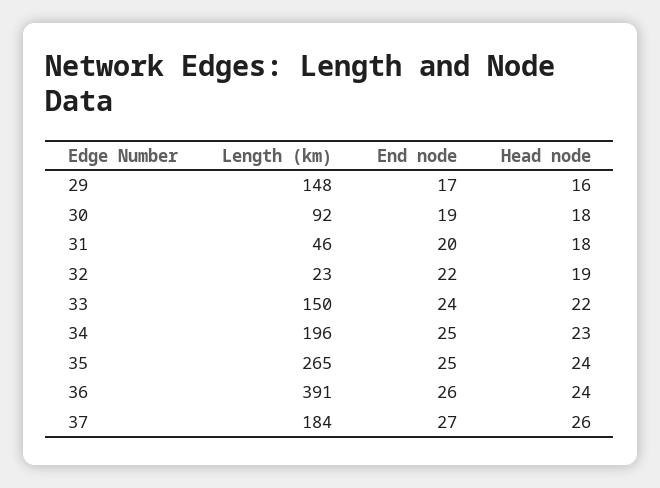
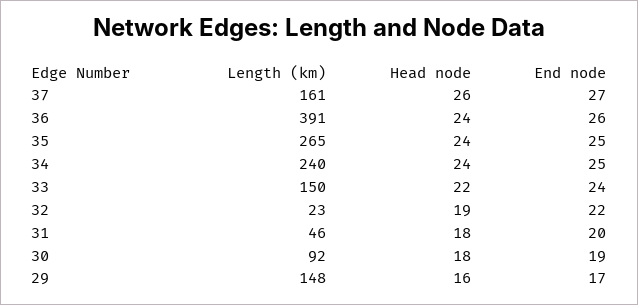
  {
    "Length (km)": {
      "29": 148,
      "30": 92,
      "31": 46,
      "32": 23,
      "33": 150,
-     "34": 196,
+     "34": 240,
      "35": 265,
      "36": 391,
-     "37": 184
+     "37": 161
    },
    "End node": {
      "29": 17,
      "30": 19,
      "31": 20,
      "32": 22,
      "33": 24,
      "34": 25,
      "35": 25,
      "36": 26,
      "37": 27
    },
    "Head node": {
      "29": 16,
      "30": 18,
      "31": 18,
      "32": 19,
      "33": 22,
-     "34": 23,
+     "34": 24,
      "35": 24,
      "36": 24,
      "37": 26
    }
  }

